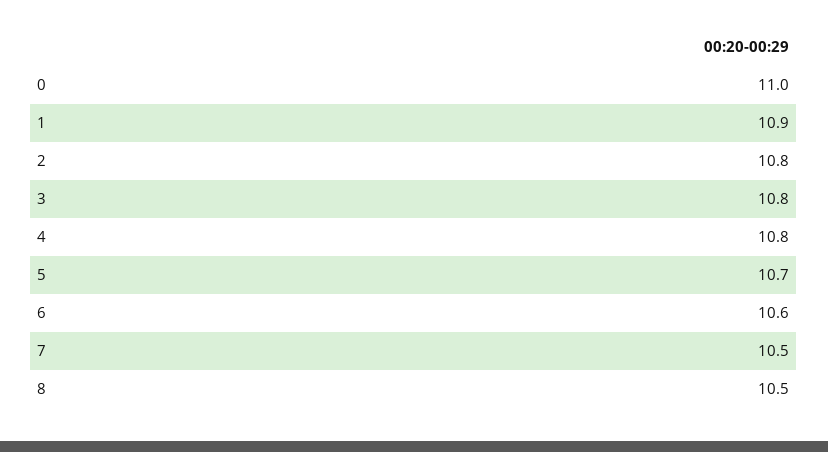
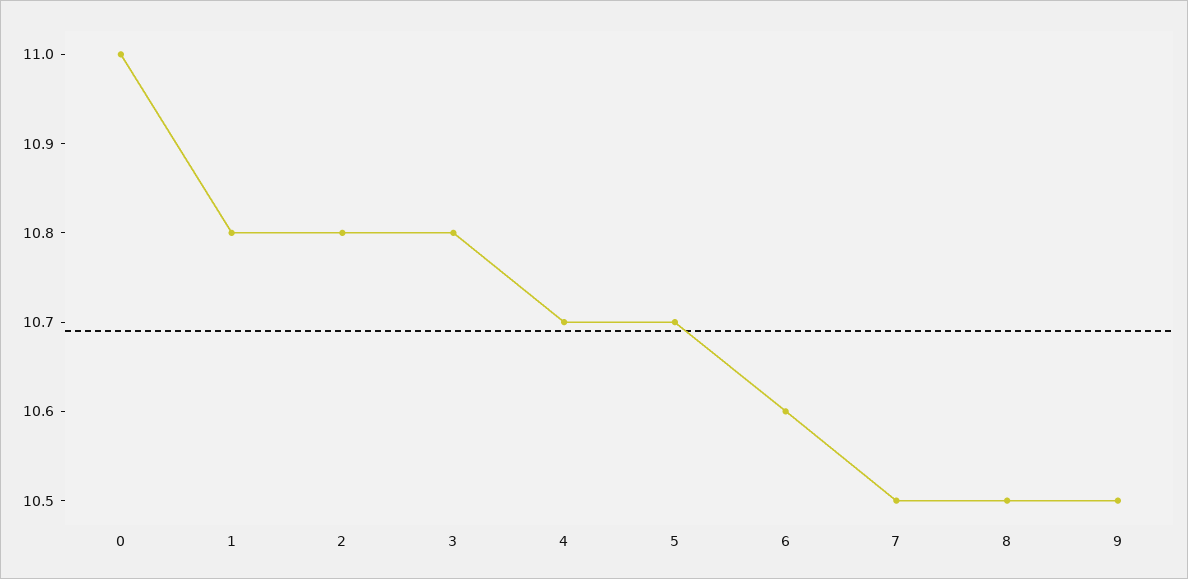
  {
    "0": 11,
-   "1": 10.9,
+   "1": 10.8,
    "2": 10.8,
    "3": 10.8,
-   "4": 10.8,
+   "4": 10.7,
    "5": 10.7,
    "6": 10.6,
    "7": 10.5,
-   "8": 10.5
+   "8": 10.5,
+   "9": 10.5
  }

